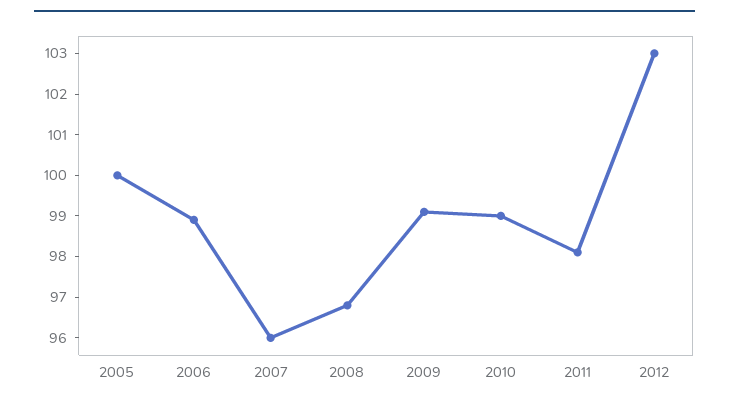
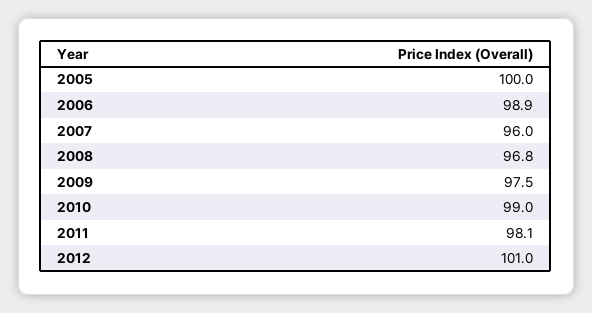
  {
    "2005": 100,
    "2006": 98.9,
    "2007": 96,
    "2008": 96.8,
-   "2009": 99,
+   "2009": 97.5,
    "2010": 99,
    "2011": 98.1,
-   "2012": 103
+   "2012": 101
  }

